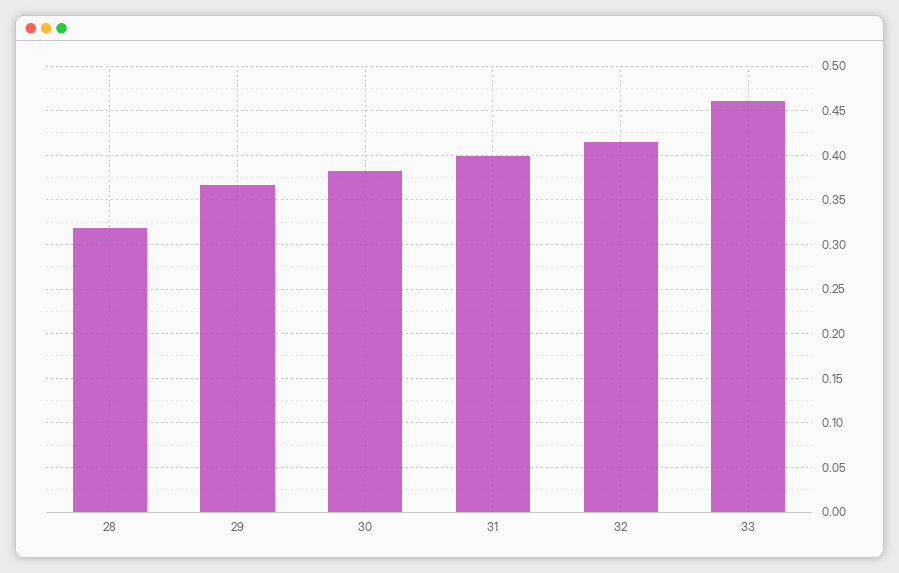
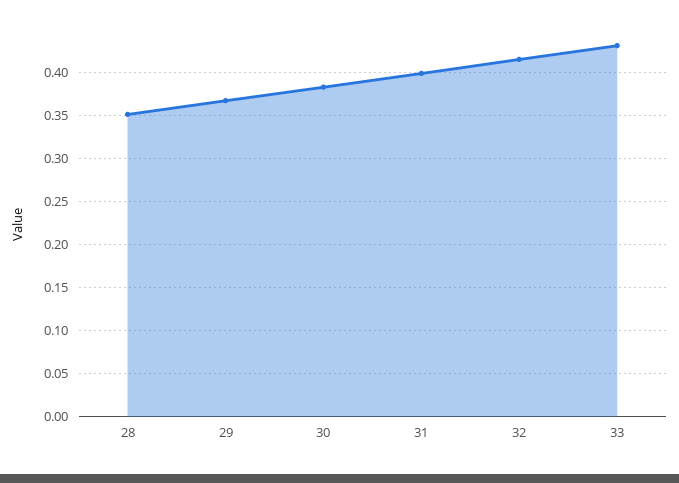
  {
-   "28": 0.32,
+   "28": 0.35,
    "29": 0.37,
    "30": 0.38,
    "31": 0.4,
    "32": 0.41,
-   "33": 0.46
+   "33": 0.43
  }

